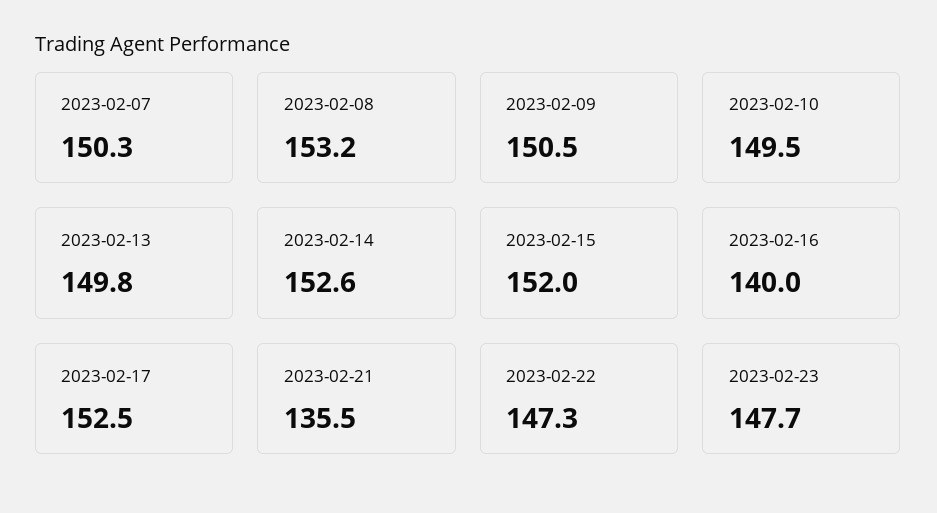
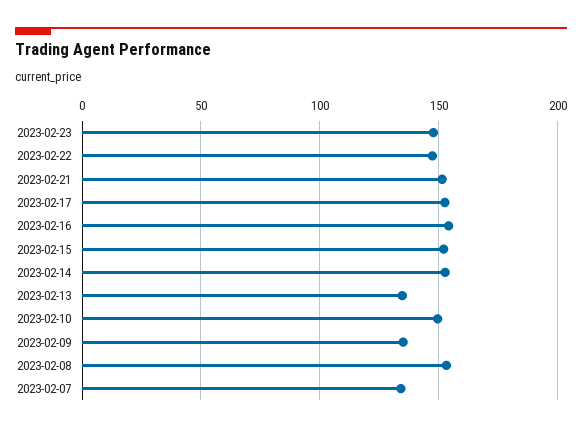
  {
-   "2023-02-07": 150.3,
+   "2023-02-07": 135,
    "2023-02-08": 153.2,
-   "2023-02-09": 150.5,
+   "2023-02-09": 135,
    "2023-02-10": 149.5,
-   "2023-02-13": 149.8,
+   "2023-02-13": 135,
    "2023-02-14": 152.6,
    "2023-02-15": 152,
-   "2023-02-16": 140,
+   "2023-02-16": 155,
    "2023-02-17": 152.5,
-   "2023-02-21": 135.5,
+   "2023-02-21": 150,
    "2023-02-22": 147.3,
    "2023-02-23": 147.7
  }

